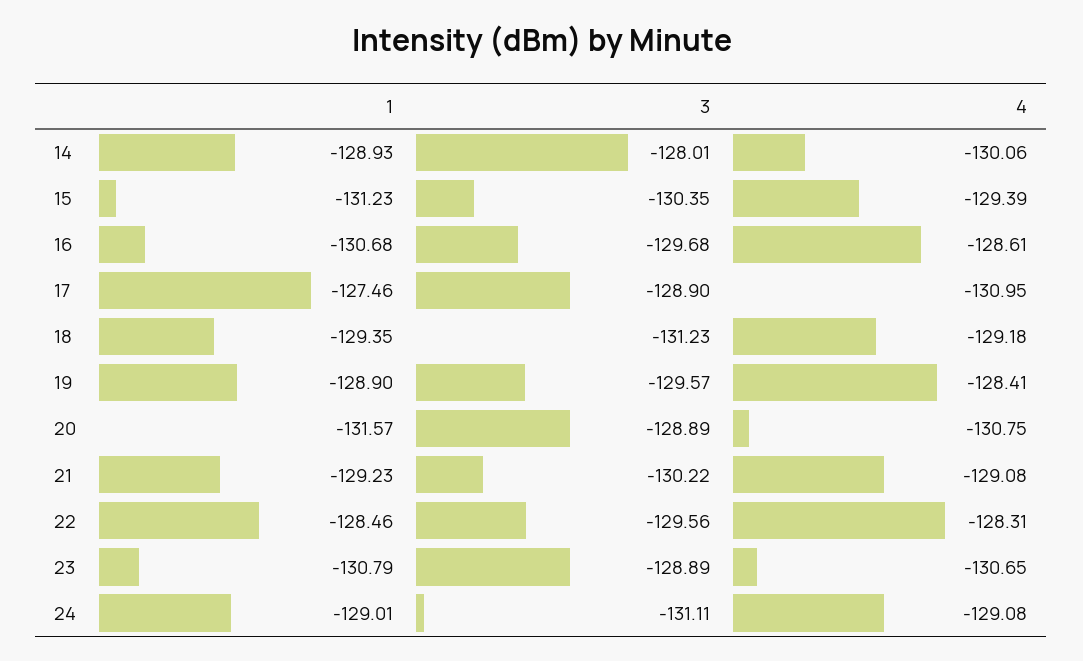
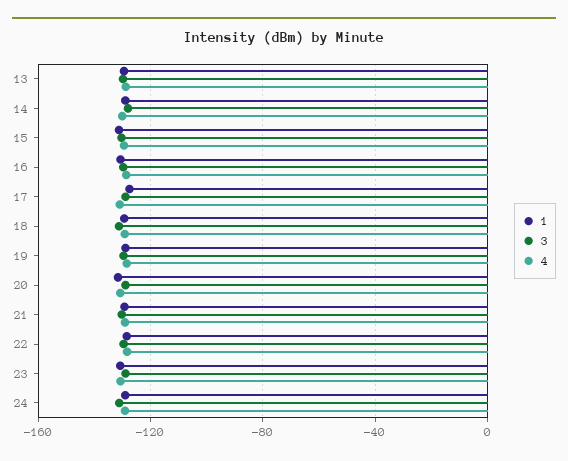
  {
    "1": {
      "14": -128.93,
      "15": -131.23,
      "16": -130.68,
      "17": -127.46,
      "18": -129.35,
      "19": -128.9,
      "20": -131.57,
      "21": -129.23,
      "22": -128.46,
      "23": -130.79,
-     "24": -129.01
+     "24": -129.01,
+     "13": -130
    },
    "3": {
      "14": -128.01,
      "15": -130.35,
      "16": -129.68,
      "17": -128.9,
      "18": -131.23,
      "19": -129.57,
      "20": -128.89,
      "21": -130.22,
      "22": -129.56,
      "23": -128.89,
-     "24": -131.11
+     "24": -131.11,
+     "13": -130
    },
    "4": {
      "14": -130.06,
      "15": -129.39,
      "16": -128.61,
      "17": -130.95,
      "18": -129.18,
      "19": -128.41,
      "20": -130.75,
      "21": -129.08,
      "22": -128.31,
      "23": -130.65,
-     "24": -129.08
+     "24": -129.08,
+     "13": -130
    }
  }

